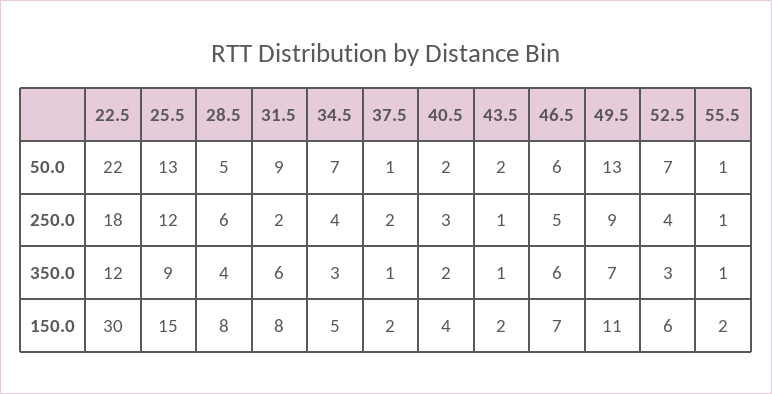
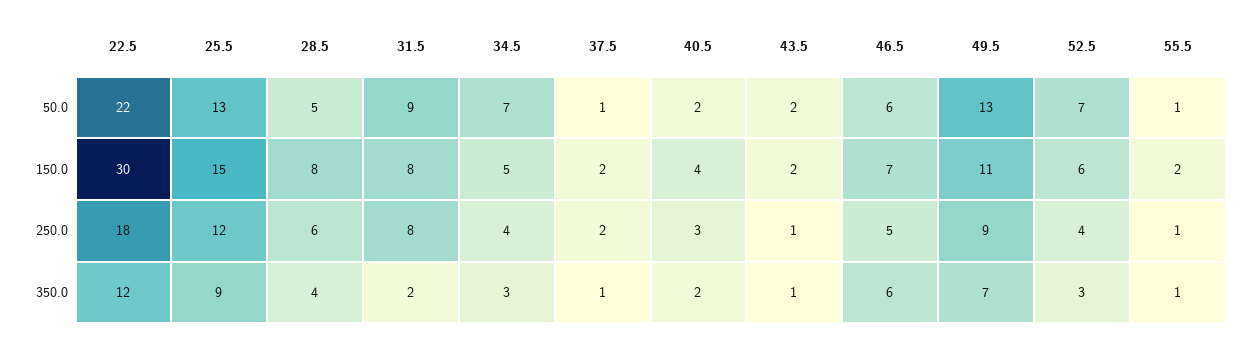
  {
    "22.5": {
      "50.0": 22,
      "250.0": 18,
      "350.0": 12,
      "150.0": 30
    },
    "25.5": {
      "50.0": 13,
      "250.0": 12,
      "350.0": 9,
      "150.0": 15
    },
    "28.5": {
      "50.0": 5,
      "250.0": 6,
      "350.0": 4,
      "150.0": 8
    },
    "31.5": {
      "50.0": 9,
-     "250.0": 2,
+     "250.0": 8,
-     "350.0": 6,
+     "350.0": 2,
      "150.0": 8
    },
    "34.5": {
      "50.0": 7,
      "250.0": 4,
      "350.0": 3,
      "150.0": 5
    },
    "37.5": {
      "50.0": 1,
      "250.0": 2,
      "350.0": 1,
      "150.0": 2
    },
    "40.5": {
      "50.0": 2,
      "250.0": 3,
      "350.0": 2,
      "150.0": 4
    },
    "43.5": {
      "50.0": 2,
      "250.0": 1,
      "350.0": 1,
      "150.0": 2
    },
    "46.5": {
      "50.0": 6,
      "250.0": 5,
      "350.0": 6,
      "150.0": 7
    },
    "49.5": {
      "50.0": 13,
      "250.0": 9,
      "350.0": 7,
      "150.0": 11
    },
    "52.5": {
      "50.0": 7,
      "250.0": 4,
      "350.0": 3,
      "150.0": 6
    },
    "55.5": {
      "50.0": 1,
      "250.0": 1,
      "350.0": 1,
      "150.0": 2
    }
  }

